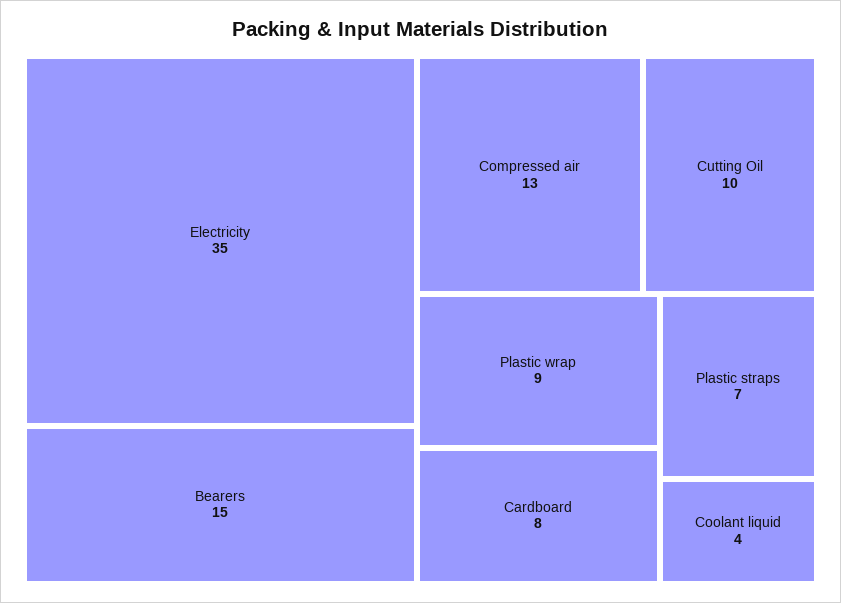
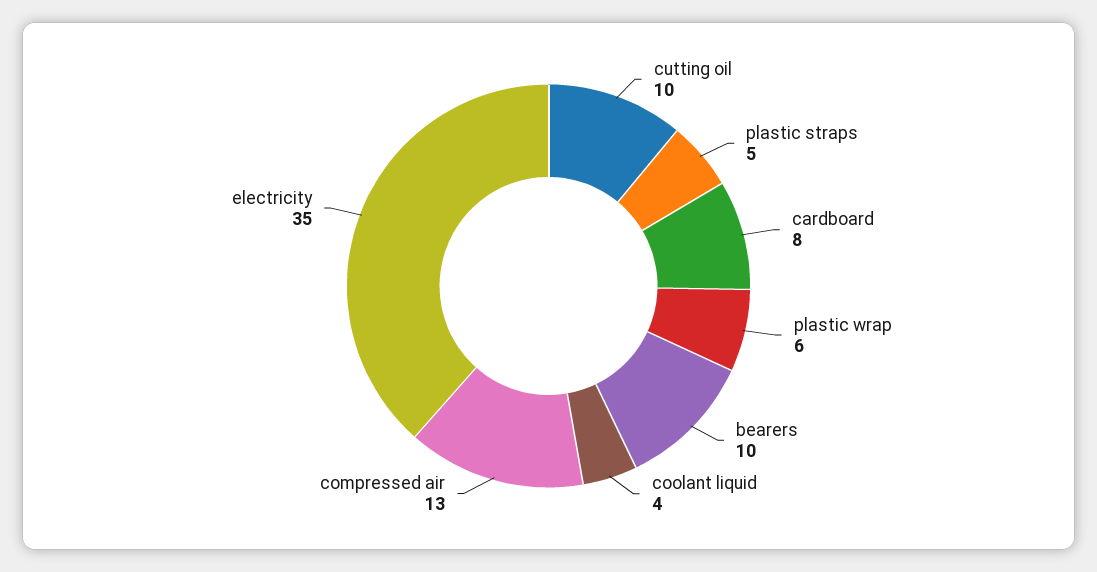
  {
    "Electricity": 35,
-   "Bearers": 15,
+   "Bearers": 10,
    "Compressed air": 13,
    "Cutting Oil": 10,
-   "Plastic wrap": 9,
+   "Plastic wrap": 6,
    "Cardboard": 8,
-   "Plastic straps": 7,
+   "Plastic straps": 5,
    "Coolant liquid": 4
  }

